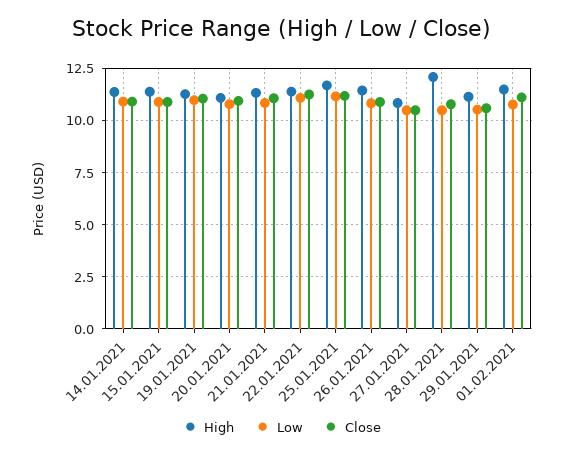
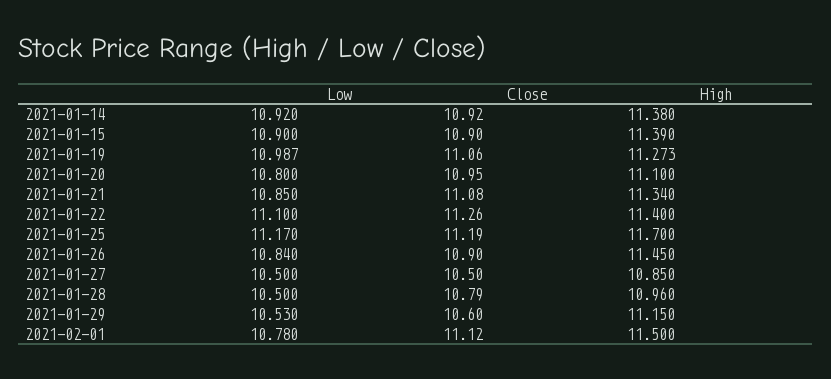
  {
    "High": {
      "14.01.2021": 11.38,
      "15.01.2021": 11.39,
      "19.01.2021": 11.273,
      "20.01.2021": 11.1,
      "21.01.2021": 11.34,
      "22.01.2021": 11.4,
      "25.01.2021": 11.7,
      "26.01.2021": 11.45,
      "27.01.2021": 10.85,
-     "28.01.2021": 12,
+     "28.01.2021": 10.96,
      "29.01.2021": 11.15,
      "01.02.2021": 11.5
    },
    "Low": {
      "14.01.2021": 10.92,
      "15.01.2021": 10.9,
      "19.01.2021": 10.987,
      "20.01.2021": 10.8,
      "21.01.2021": 10.85,
      "22.01.2021": 11.1,
      "25.01.2021": 11.17,
      "26.01.2021": 10.84,
      "27.01.2021": 10.5,
      "28.01.2021": 10.5,
      "29.01.2021": 10.53,
      "01.02.2021": 10.78
    },
    "Close": {
      "14.01.2021": 10.92,
      "15.01.2021": 10.9,
      "19.01.2021": 11.06,
      "20.01.2021": 10.95,
      "21.01.2021": 11.08,
      "22.01.2021": 11.26,
      "25.01.2021": 11.19,
      "26.01.2021": 10.9,
      "27.01.2021": 10.5,
      "28.01.2021": 10.79,
      "29.01.2021": 10.6,
      "01.02.2021": 11.12
    }
  }

